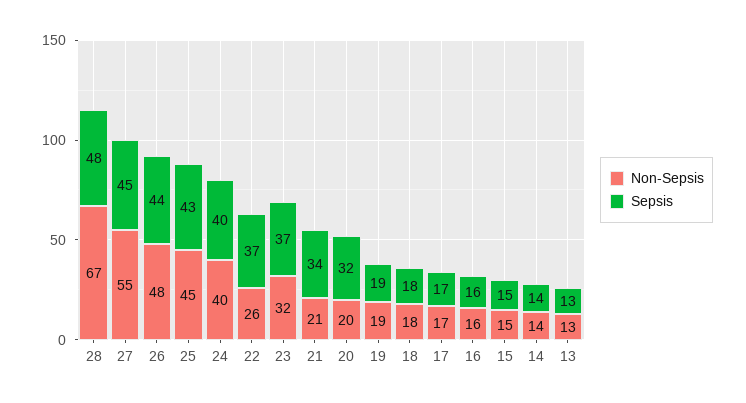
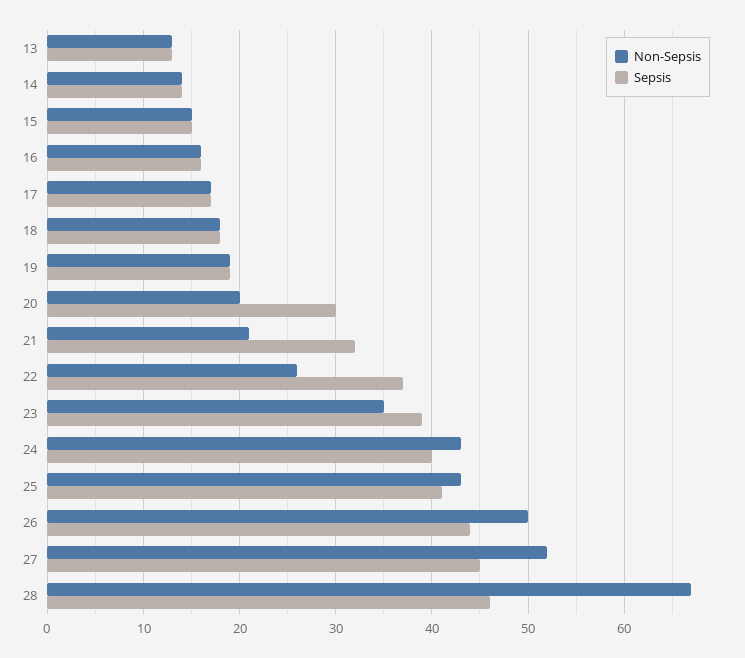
  {
    "Non-Sepsis": {
      "28": 67,
-     "27": 55,
+     "27": 52,
-     "26": 48,
+     "26": 50,
-     "25": 45,
+     "25": 43,
-     "24": 40,
+     "24": 43,
      "22": 26,
-     "23": 32,
+     "23": 35,
      "21": 21,
      "20": 20,
      "19": 19,
      "18": 18,
      "17": 17,
      "16": 16,
      "15": 15,
      "14": 14,
      "13": 13
    },
    "Sepsis": {
-     "28": 48,
+     "28": 46,
      "27": 45,
      "26": 44,
-     "25": 43,
+     "25": 41,
      "24": 40,
      "22": 37,
-     "23": 37,
+     "23": 39,
-     "21": 34,
+     "21": 32,
-     "20": 32,
+     "20": 30,
      "19": 19,
      "18": 18,
      "17": 17,
      "16": 16,
      "15": 15,
      "14": 14,
      "13": 13
    }
  }

